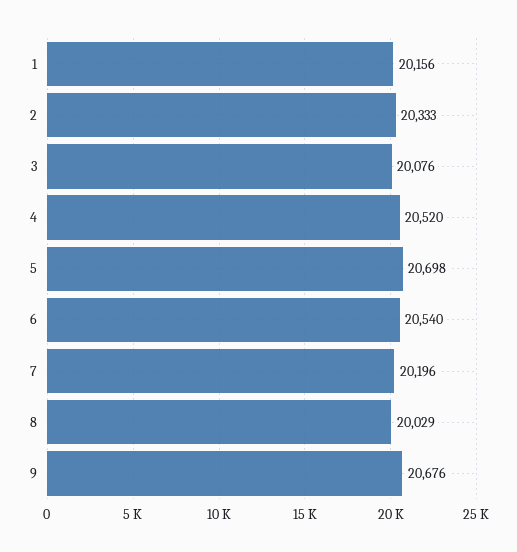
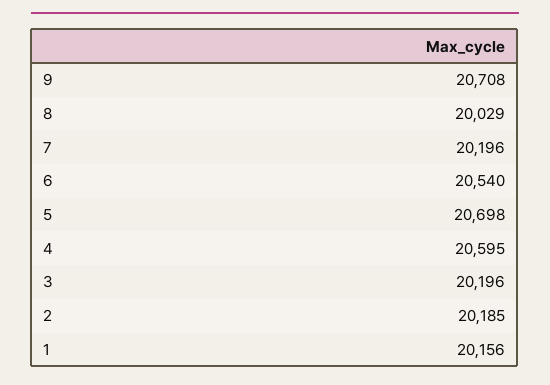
  {
    "1": 20156,
-   "2": 20333,
+   "2": 20185,
-   "3": 20076,
+   "3": 20196,
-   "4": 20520,
+   "4": 20595,
    "5": 20698,
    "6": 20540,
    "7": 20196,
    "8": 20029,
-   "9": 20676
+   "9": 20708
  }

